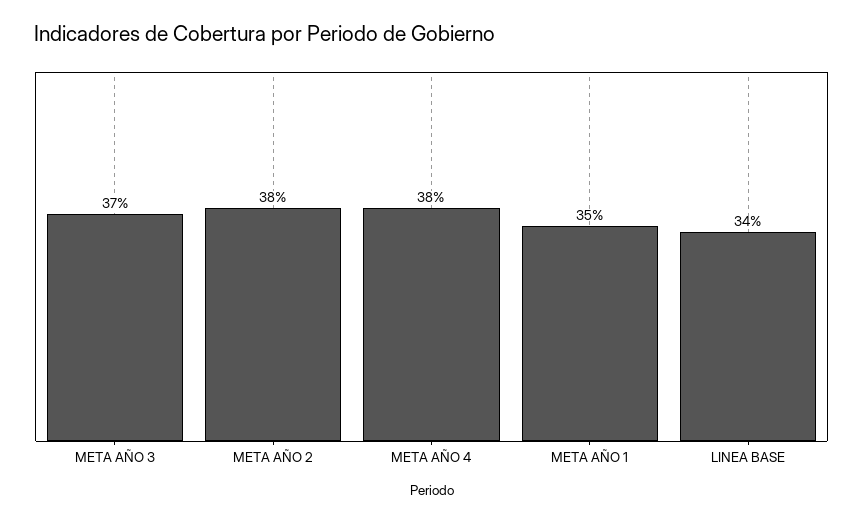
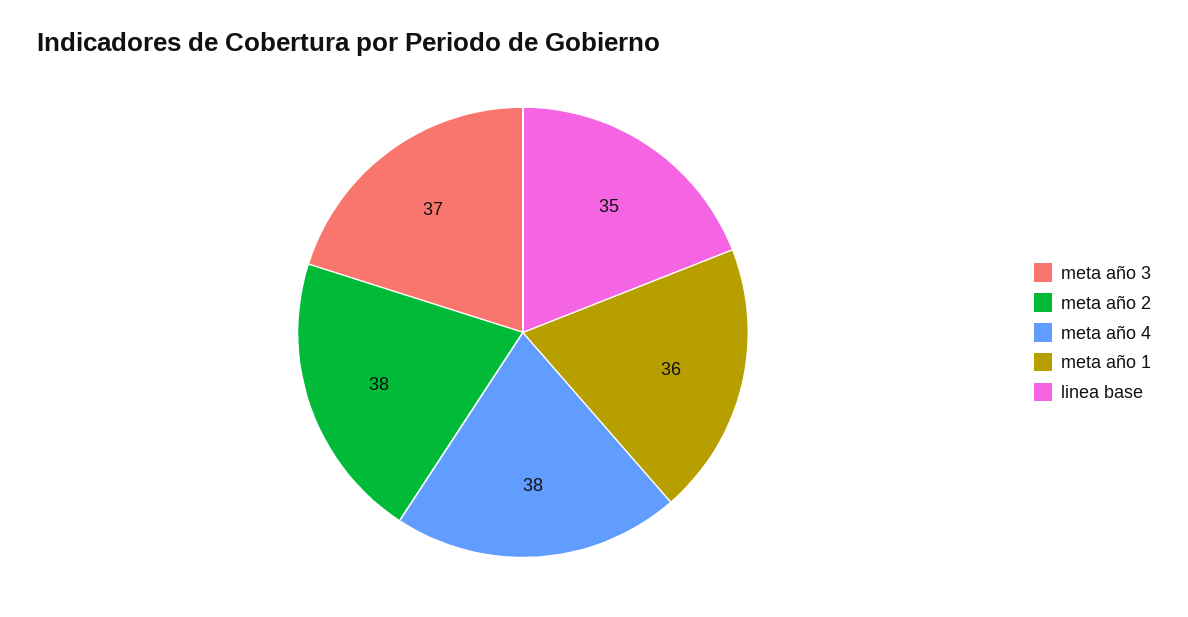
  {
    "META AÑO 3": 37,
    "META AÑO 2": 38,
    "META AÑO 4": 38,
-   "META AÑO 1": 35,
+   "META AÑO 1": 36,
-   "LINEA BASE": 34
+   "LINEA BASE": 35
  }

